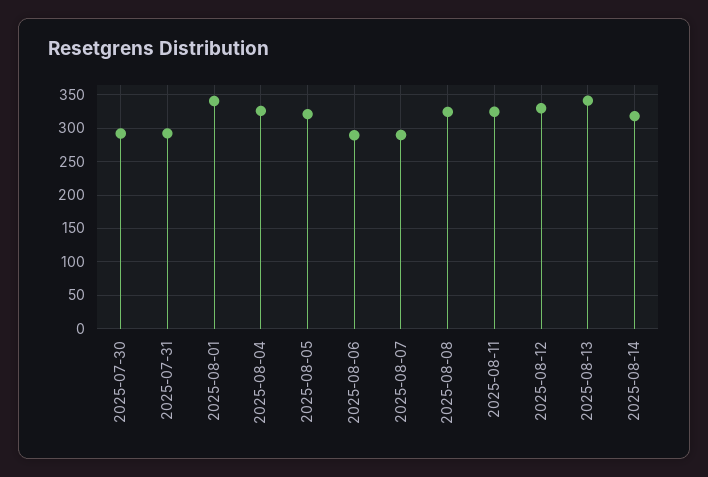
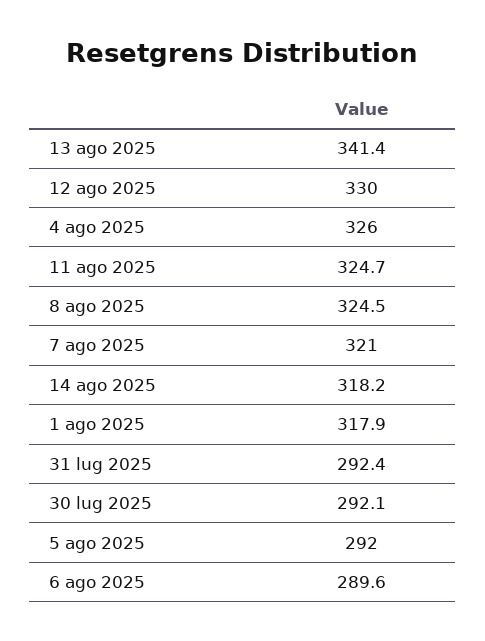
  {
    "2025-07-30": 292.1,
    "2025-07-31": 292.4,
-   "2025-08-01": 340,
+   "2025-08-01": 317.9,
    "2025-08-04": 326,
-   "2025-08-05": 320,
+   "2025-08-05": 292,
    "2025-08-06": 289.6,
-   "2025-08-07": 290,
+   "2025-08-07": 321,
    "2025-08-08": 324.5,
    "2025-08-11": 324.7,
    "2025-08-12": 330,
    "2025-08-13": 341.4,
    "2025-08-14": 318.2
  }

